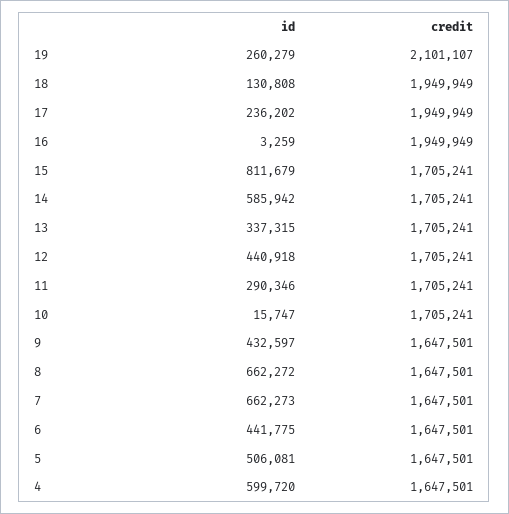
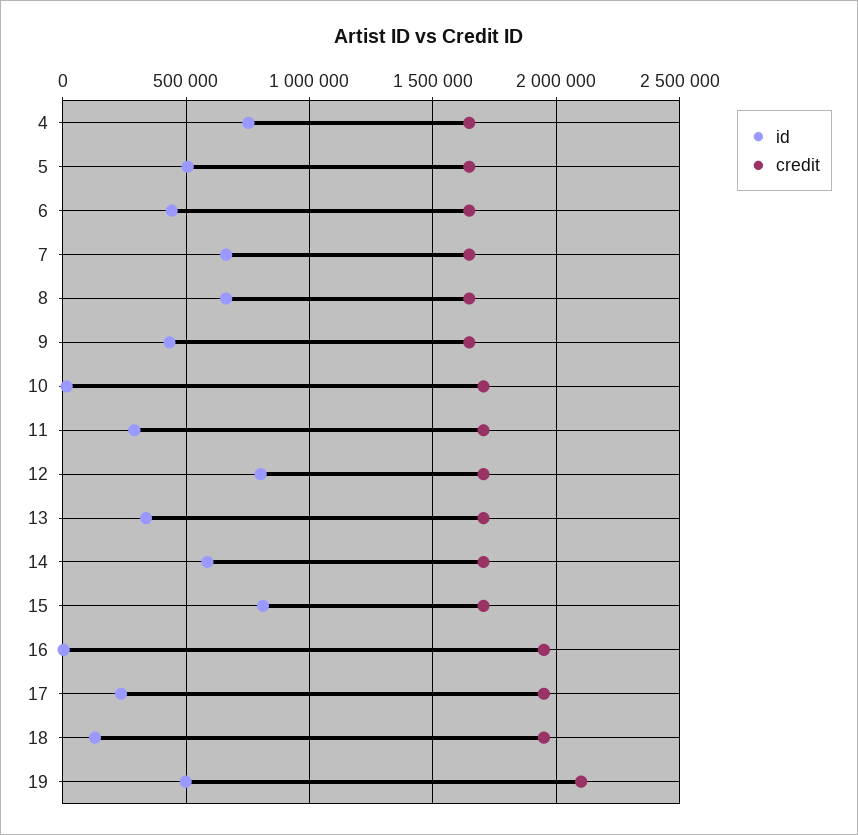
  {
    "id": {
-     "19": 260279,
+     "19": 500000,
      "18": 130808,
      "17": 236202,
      "16": 3259,
      "15": 811679,
      "14": 585942,
      "13": 337315,
-     "12": 440918,
+     "12": 800000,
      "11": 290346,
      "10": 15747,
      "9": 432597,
      "8": 662272,
      "7": 662273,
      "6": 441775,
      "5": 506081,
-     "4": 599720
+     "4": 750000
    },
    "credit": {
      "19": 2101107,
      "18": 1949949,
      "17": 1949949,
      "16": 1949949,
      "15": 1705241,
      "14": 1705241,
      "13": 1705241,
      "12": 1705241,
      "11": 1705241,
      "10": 1705241,
      "9": 1647501,
      "8": 1647501,
      "7": 1647501,
      "6": 1647501,
      "5": 1647501,
      "4": 1647501
    }
  }

